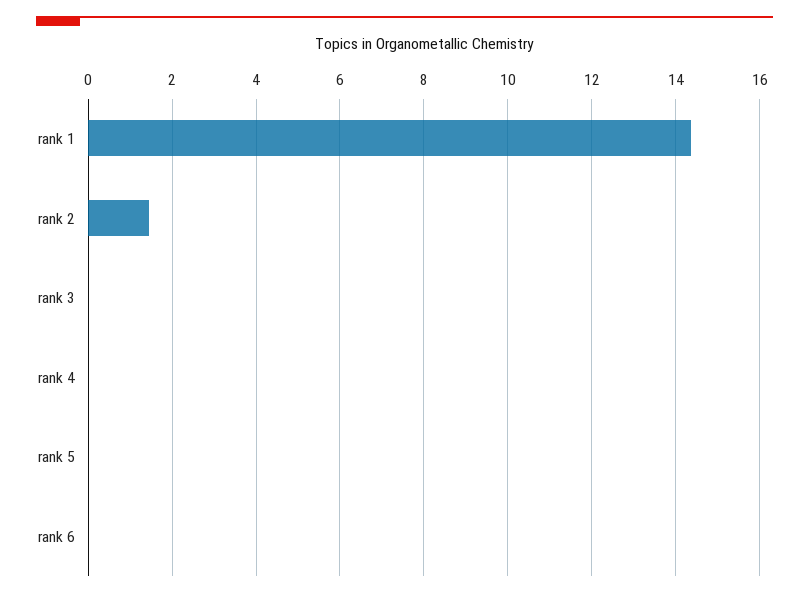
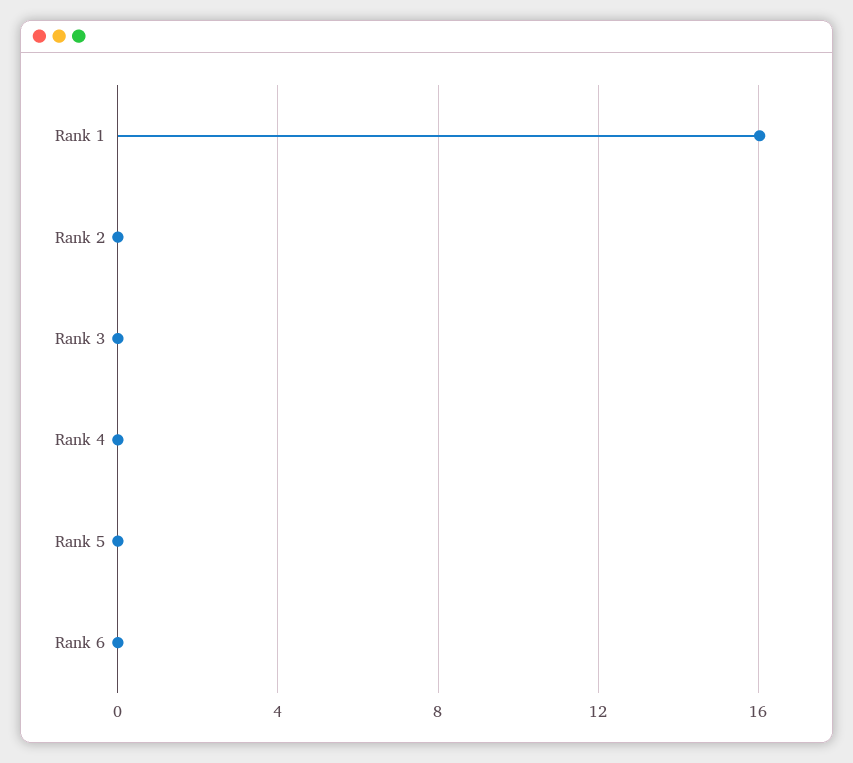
  {
-   "rank 1": 14.4,
+   "rank 1": 16,
-   "rank 2": 1.4,
+   "rank 2": 0,
    "rank 3": 0,
    "rank 4": 0,
    "rank 5": 0,
    "rank 6": 0
  }

